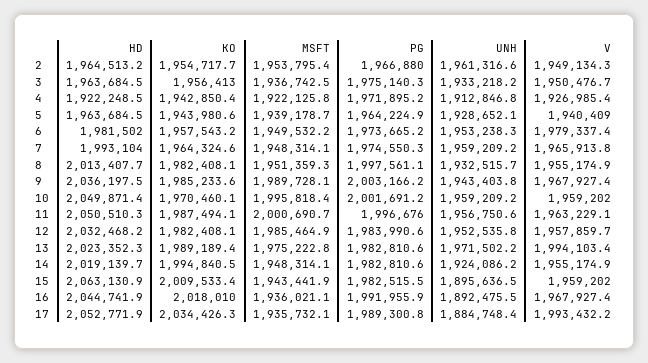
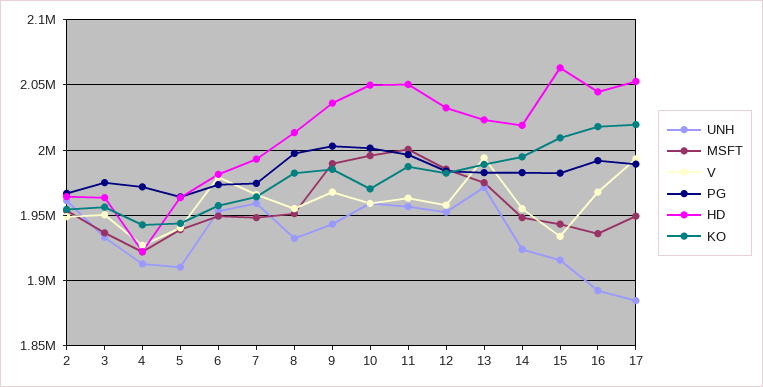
  {
    "HD": {
      "2": 1964513.2,
      "3": 1963684.5,
      "4": 1922248.5,
      "5": 1963684.5,
      "6": 1981502,
      "7": 1993104,
      "8": 2013407.7,
      "9": 2036197.5,
      "10": 2049871.4,
      "11": 2050510.3,
      "12": 2032468.2,
      "13": 2023352.3,
      "14": 2019139.7,
      "15": 2063130.9,
      "16": 2044741.9,
      "17": 2052771.9
    },
    "KO": {
      "2": 1954717.7,
      "3": 1956413,
      "4": 1942850.4,
      "5": 1943980.6,
      "6": 1957543.2,
      "7": 1964324.6,
      "8": 1982408.1,
      "9": 1985233.6,
      "10": 1970460.1,
      "11": 1987494.1,
      "12": 1982408.1,
      "13": 1989189.4,
      "14": 1994840.5,
      "15": 2009533.4,
      "16": 2018010,
-     "17": 2034426.3
+     "17": 2020000
    },
    "MSFT": {
      "2": 1953795.4,
      "3": 1936742.5,
      "4": 1922125.8,
      "5": 1939178.7,
      "6": 1949532.2,
      "7": 1948314.1,
      "8": 1951359.3,
      "9": 1989728.1,
      "10": 1995818.4,
      "11": 2000690.7,
      "12": 1985464.9,
      "13": 1975222.8,
      "14": 1948314.1,
      "15": 1943441.9,
      "16": 1936021.1,
-     "17": 1935732.1
+     "17": 1950000
    },
    "PG": {
      "2": 1966880,
      "3": 1975140.3,
      "4": 1971895.2,
      "5": 1964224.9,
      "6": 1973665.2,
      "7": 1974550.3,
      "8": 1997561.1,
      "9": 2003166.2,
      "10": 2001691.2,
      "11": 1996676,
      "12": 1983990.6,
      "13": 1982810.6,
      "14": 1982810.6,
      "15": 1982515.5,
      "16": 1991955.9,
      "17": 1989300.8
    },
    "UNH": {
      "2": 1961316.6,
      "3": 1933218.2,
      "4": 1912846.8,
-     "5": 1928652.1,
+     "5": 1910000,
      "6": 1953238.3,
      "7": 1959209.2,
      "8": 1932515.7,
      "9": 1943403.8,
      "10": 1959209.2,
      "11": 1956750.6,
      "12": 1952535.8,
      "13": 1971502.2,
      "14": 1924086.2,
-     "15": 1895636.5,
+     "15": 1915000,
      "16": 1892475.5,
      "17": 1884748.4
    },
    "V": {
      "2": 1949134.3,
      "3": 1950476.7,
      "4": 1926985.4,
      "5": 1940409,
      "6": 1979337.4,
      "7": 1965913.8,
      "8": 1955174.9,
      "9": 1967927.4,
      "10": 1959202,
      "11": 1963229.1,
      "12": 1957859.7,
      "13": 1994103.4,
      "14": 1955174.9,
-     "15": 1959202,
+     "15": 1935000,
      "16": 1967927.4,
      "17": 1993432.2
    }
  }

